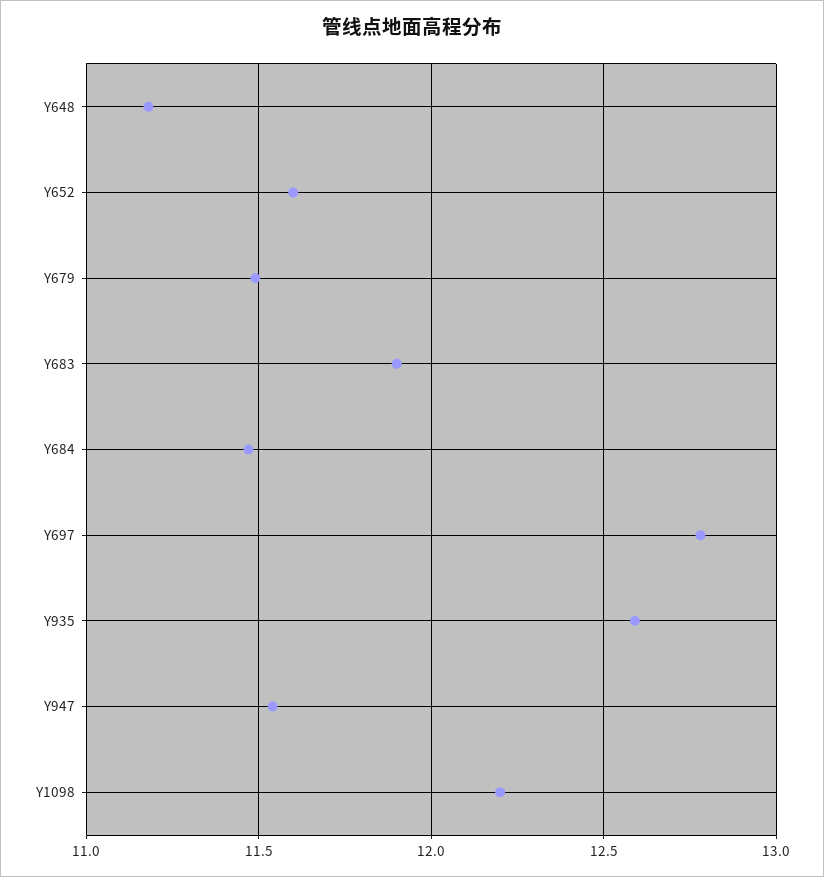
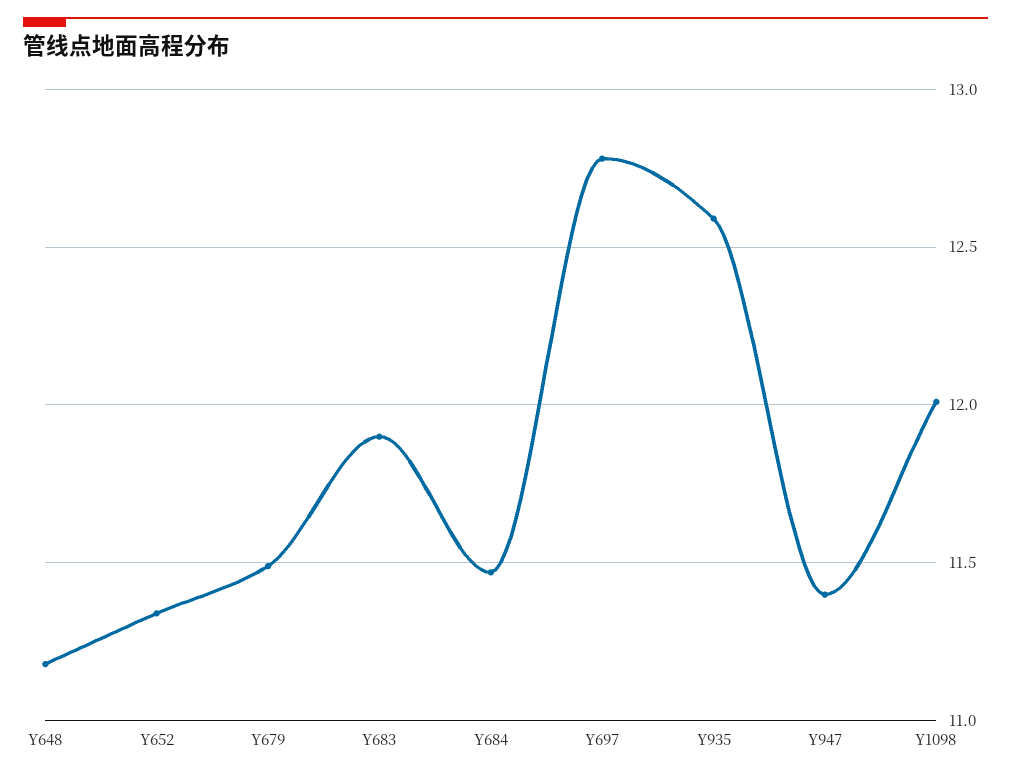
  {
    "Y648": 11.2,
-   "Y652": 11.6,
+   "Y652": 11.35,
    "Y679": 11.5,
    "Y683": 11.9,
    "Y684": 11.45,
    "Y697": 12.8,
    "Y935": 12.6,
-   "Y947": 11.55,
+   "Y947": 11.4,
-   "Y1098": 12.2
+   "Y1098": 12
  }

